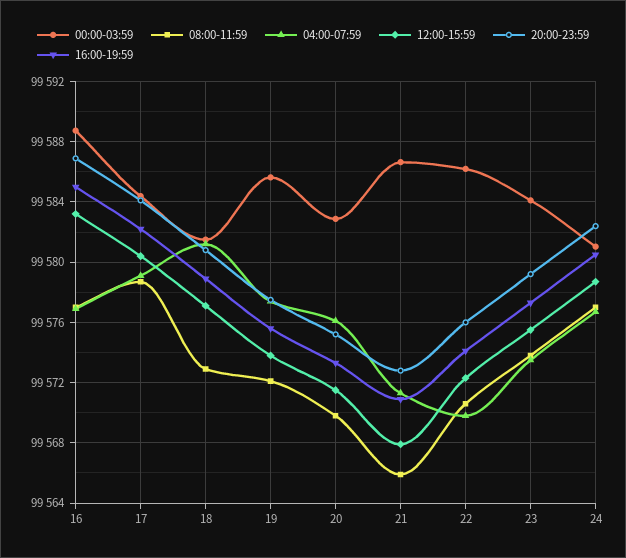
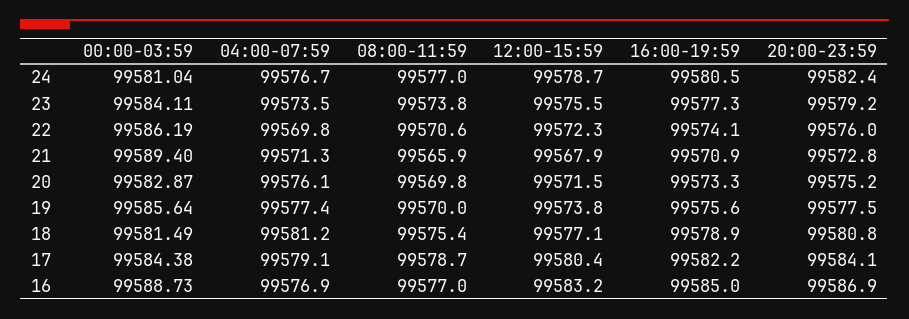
  {
    "00:00-03:59": {
      "16": 99588.73,
      "17": 99584.38,
      "18": 99581.49,
      "19": 99585.64,
      "20": 99582.87,
-     "21": 99586.5,
+     "21": 99589.4,
      "22": 99586.19,
      "23": 99584.11,
      "24": 99581.04
    },
    "08:00-11:59": {
      "16": 99577,
      "17": 99578.7,
-     "18": 99573,
+     "18": 99575.4,
-     "19": 99572,
+     "19": 99570,
      "20": 99569.8,
      "21": 99565.9,
      "22": 99570.6,
      "23": 99573.8,
      "24": 99577
    },
    "04:00-07:59": {
      "16": 99576.9,
      "17": 99579.1,
      "18": 99581.2,
      "19": 99577.4,
      "20": 99576.1,
      "21": 99571.3,
      "22": 99569.8,
      "23": 99573.5,
      "24": 99576.7
    },
    "12:00-15:59": {
      "16": 99583.2,
      "17": 99580.4,
      "18": 99577.1,
      "19": 99573.8,
      "20": 99571.5,
      "21": 99567.9,
      "22": 99572.3,
      "23": 99575.5,
      "24": 99578.7
    },
    "20:00-23:59": {
      "16": 99586.9,
      "17": 99584.1,
      "18": 99580.8,
      "19": 99577.5,
      "20": 99575.2,
      "21": 99572.8,
      "22": 99576,
      "23": 99579.2,
      "24": 99582.4
    },
    "16:00-19:59": {
      "16": 99585,
      "17": 99582.2,
      "18": 99578.9,
      "19": 99575.6,
      "20": 99573.3,
      "21": 99570.9,
      "22": 99574.1,
      "23": 99577.3,
      "24": 99580.5
    }
  }

